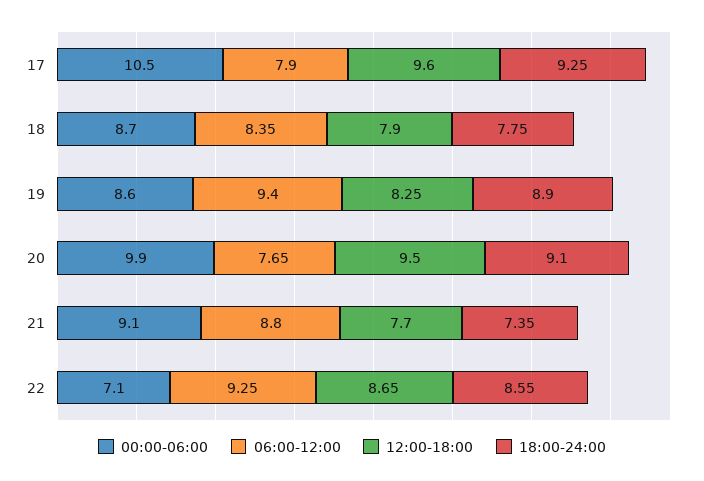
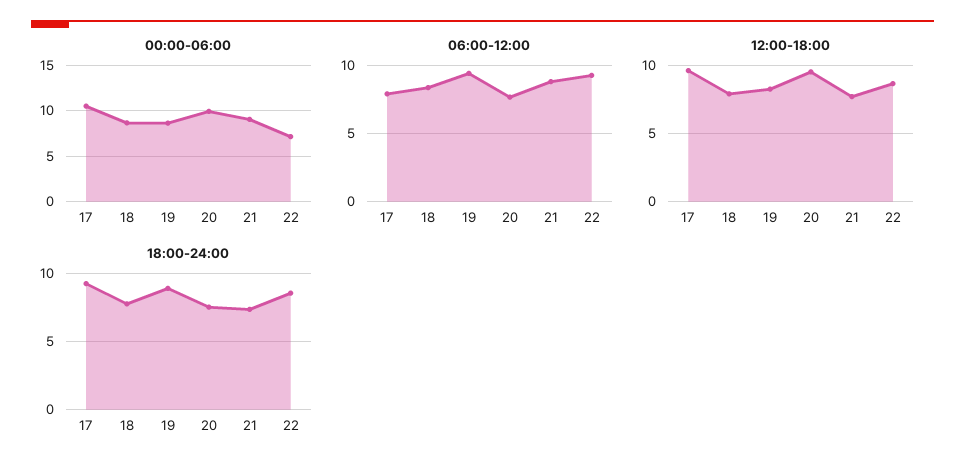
  {
    "00:00-06:00": {
      "17": 10.5,
      "18": 8.7,
      "19": 8.6,
      "20": 9.9,
      "21": 9.1,
      "22": 7.1
    },
    "06:00-12:00": {
      "17": 7.9,
      "18": 8.35,
      "19": 9.4,
      "20": 7.65,
      "21": 8.8,
      "22": 9.25
    },
    "12:00-18:00": {
      "17": 9.6,
      "18": 7.9,
      "19": 8.25,
      "20": 9.5,
      "21": 7.7,
      "22": 8.65
    },
    "18:00-24:00": {
      "17": 9.25,
      "18": 7.75,
      "19": 8.9,
-     "20": 9.1,
+     "20": 7.5,
      "21": 7.35,
      "22": 8.55
    }
  }

